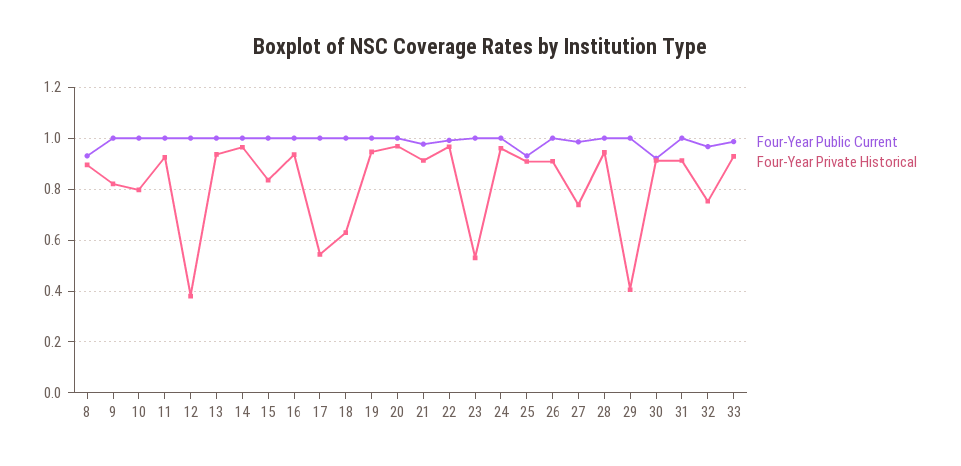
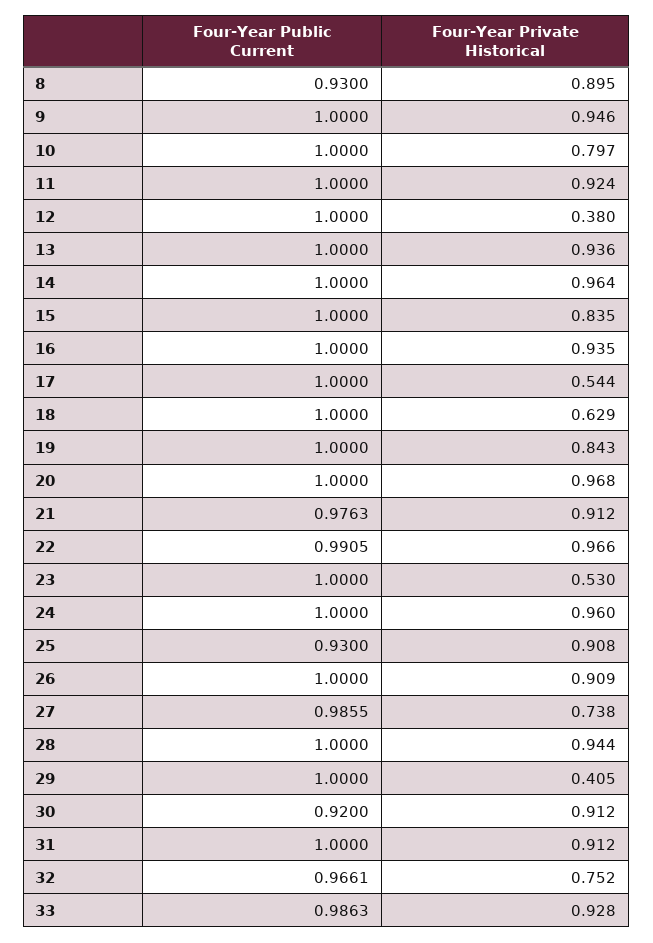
  {
    "Four-Year Public Current": {
      "8": 0.93,
      "9": 1,
      "10": 1,
      "11": 1,
      "12": 1,
      "13": 1,
      "14": 1,
      "15": 1,
      "16": 1,
      "17": 1,
      "18": 1,
      "19": 1,
      "20": 1,
      "21": 0.9763,
      "22": 0.9905,
      "23": 1,
      "24": 1,
      "25": 0.93,
      "26": 1,
      "27": 0.9855,
      "28": 1,
      "29": 1,
      "30": 0.92,
      "31": 1,
      "32": 0.9661,
      "33": 0.9863
    },
    "Four-Year Private Historical": {
      "8": 0.895,
-     "9": 0.825,
+     "9": 0.946,
      "10": 0.797,
      "11": 0.924,
      "12": 0.38,
      "13": 0.936,
      "14": 0.964,
      "15": 0.835,
      "16": 0.935,
      "17": 0.544,
      "18": 0.629,
-     "19": 0.95,
+     "19": 0.843,
      "20": 0.968,
      "21": 0.912,
      "22": 0.966,
      "23": 0.53,
      "24": 0.96,
      "25": 0.908,
      "26": 0.909,
      "27": 0.738,
      "28": 0.944,
      "29": 0.405,
      "30": 0.912,
      "31": 0.912,
      "32": 0.752,
      "33": 0.928
    }
  }

